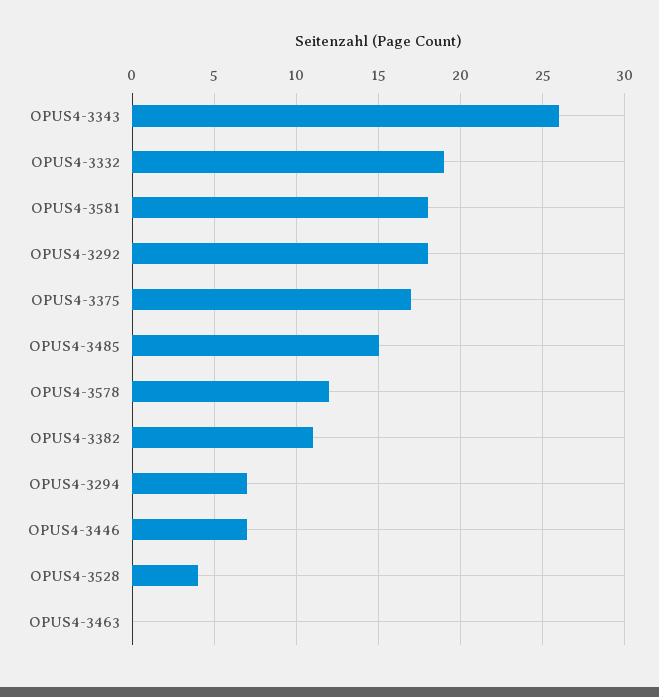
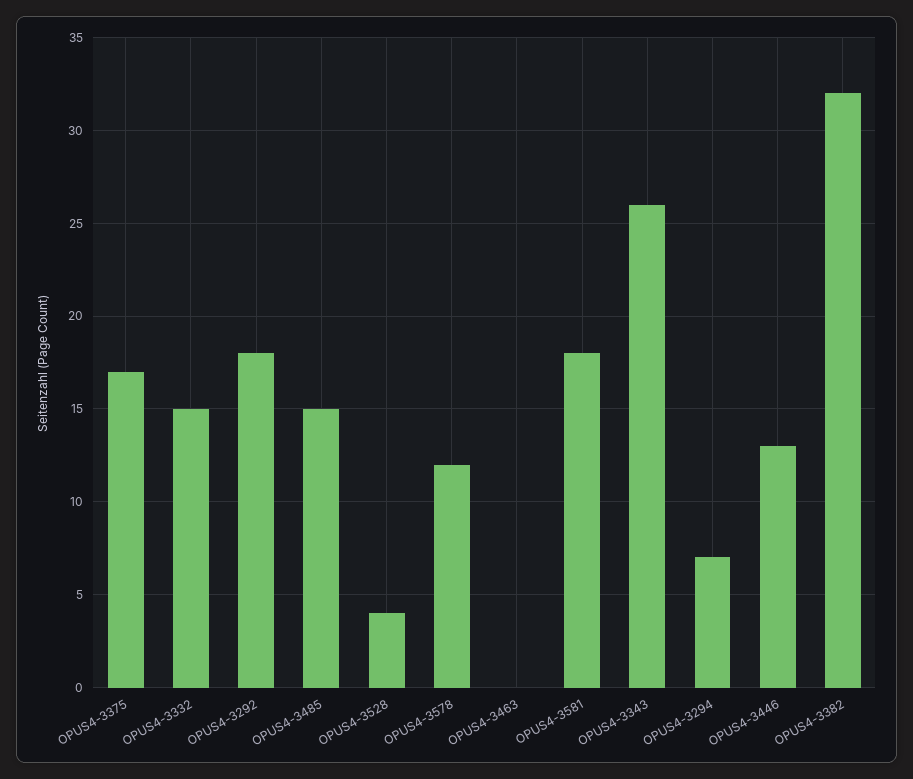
  {
    "OPUS4-3343": 26,
-   "OPUS4-3332": 19,
+   "OPUS4-3332": 15,
    "OPUS4-3581": 18,
    "OPUS4-3292": 18,
    "OPUS4-3375": 17,
    "OPUS4-3485": 15,
    "OPUS4-3578": 12,
-   "OPUS4-3382": 11,
+   "OPUS4-3382": 32,
    "OPUS4-3294": 7,
-   "OPUS4-3446": 7,
+   "OPUS4-3446": 13,
    "OPUS4-3528": 4,
    "OPUS4-3463": 0
  }

